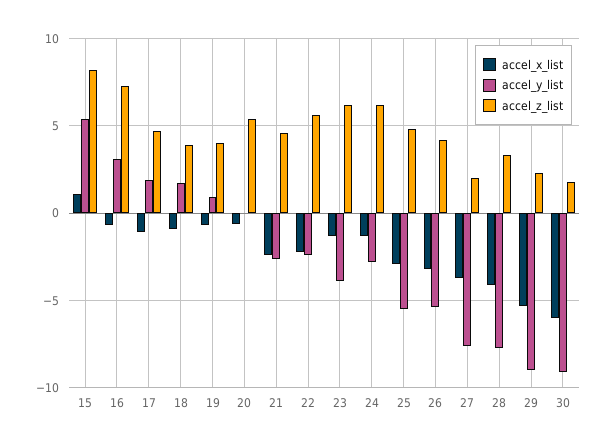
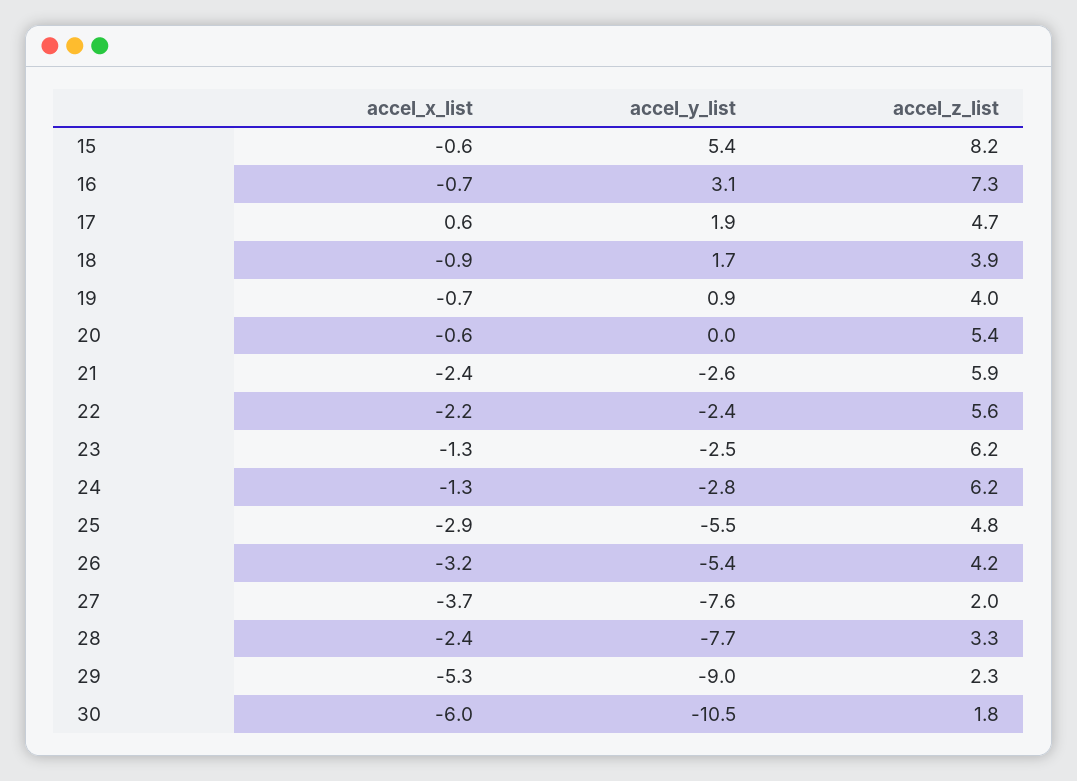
  {
    "accel_x_list": {
-     "15": 1,
+     "15": -0.6,
      "16": -0.7,
-     "17": -1,
+     "17": 0.6,
      "18": -0.9,
      "19": -0.7,
      "20": -0.6,
      "21": -2.4,
      "22": -2.2,
      "23": -1.3,
      "24": -1.3,
      "25": -2.9,
      "26": -3.2,
      "27": -3.7,
-     "28": -4,
+     "28": -2.4,
      "29": -5.3,
      "30": -6
    },
    "accel_y_list": {
      "15": 5.4,
      "16": 3.1,
      "17": 1.9,
      "18": 1.7,
      "19": 0.9,
      "20": 0,
      "21": -2.6,
      "22": -2.4,
-     "23": -4,
+     "23": -2.5,
      "24": -2.8,
      "25": -5.5,
      "26": -5.4,
      "27": -7.6,
      "28": -7.7,
      "29": -9,
-     "30": -9
+     "30": -10.5
    },
    "accel_z_list": {
      "15": 8.2,
      "16": 7.3,
      "17": 4.7,
      "18": 3.9,
      "19": 4,
      "20": 5.4,
-     "21": 4.5,
+     "21": 5.9,
      "22": 5.6,
      "23": 6.2,
      "24": 6.2,
      "25": 4.8,
      "26": 4.2,
      "27": 2,
      "28": 3.3,
      "29": 2.3,
      "30": 1.8
    }
  }

